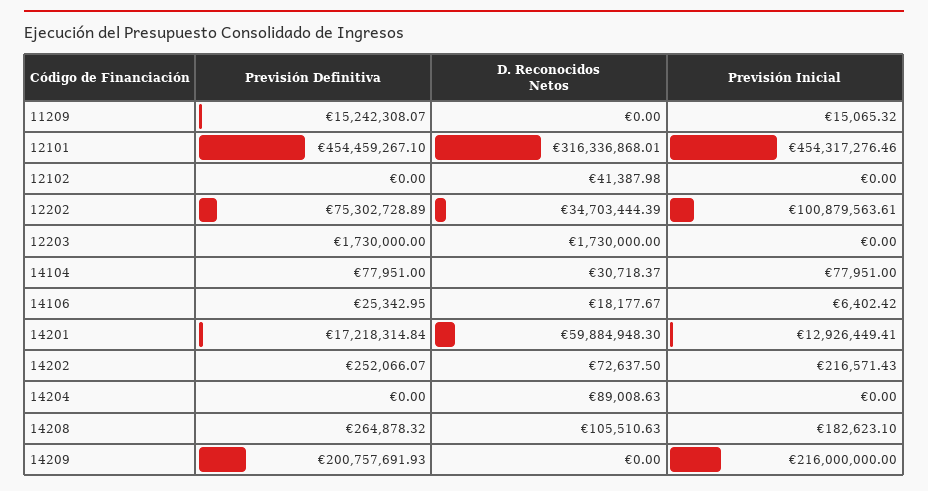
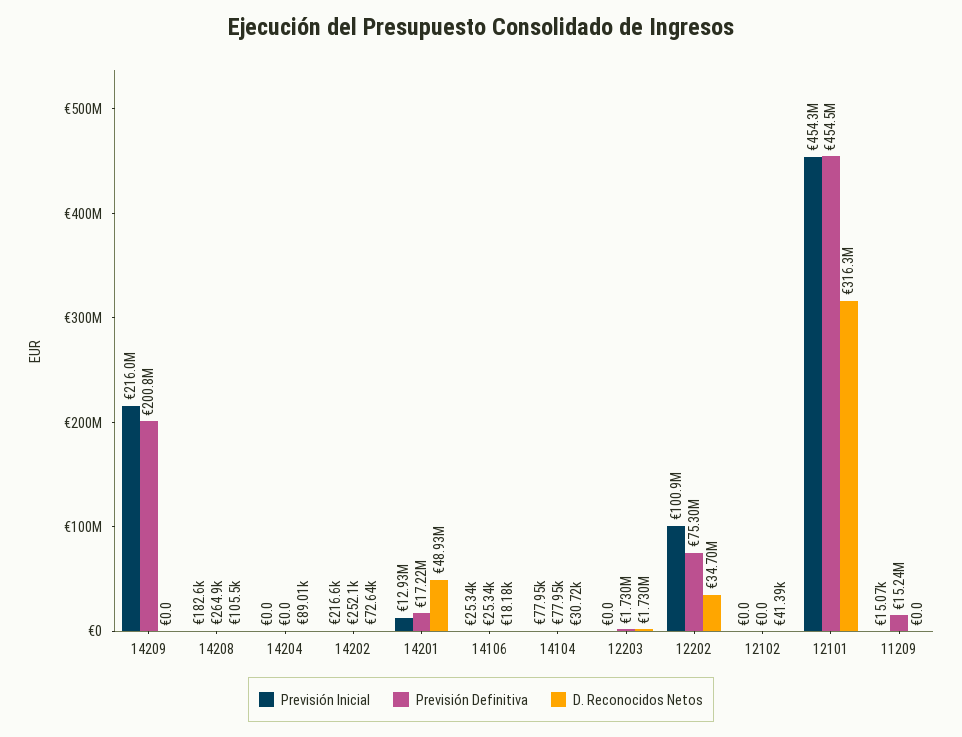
  {
    "Previsión Definitiva": {
      "11209": 15242308.07,
      "12101": 454459267.1,
      "12102": 0,
      "12202": 75302728.89,
      "12203": 1730000,
      "14104": 77951,
      "14106": 25342.95,
      "14201": 17218314.84,
      "14202": 252066.07,
      "14204": 0,
      "14208": 264878.32,
      "14209": 200757691.93
    },
    "D. Reconocidos Netos": {
      "11209": 0,
      "12101": 316336868.01,
      "12102": 41387.98,
      "12202": 34703444.39,
      "12203": 1730000,
      "14104": 30718.37,
      "14106": 18177.67,
-     "14201": 59884948.3,
+     "14201": 48930000,
      "14202": 72637.5,
      "14204": 89008.63,
      "14208": 105510.63,
      "14209": 0
    },
    "Previsión Inicial": {
      "11209": 15065.32,
      "12101": 454317276.46,
      "12102": 0,
      "12202": 100879563.61,
      "12203": 0,
      "14104": 77951,
-     "14106": 6402.42,
+     "14106": 25340,
      "14201": 12926449.41,
      "14202": 216571.43,
      "14204": 0,
      "14208": 182623.1,
      "14209": 216000000
    }
  }

